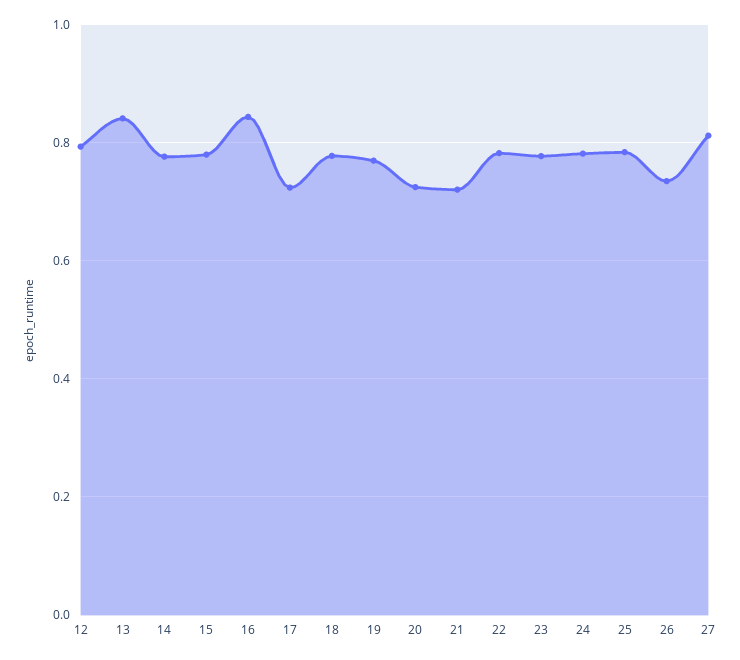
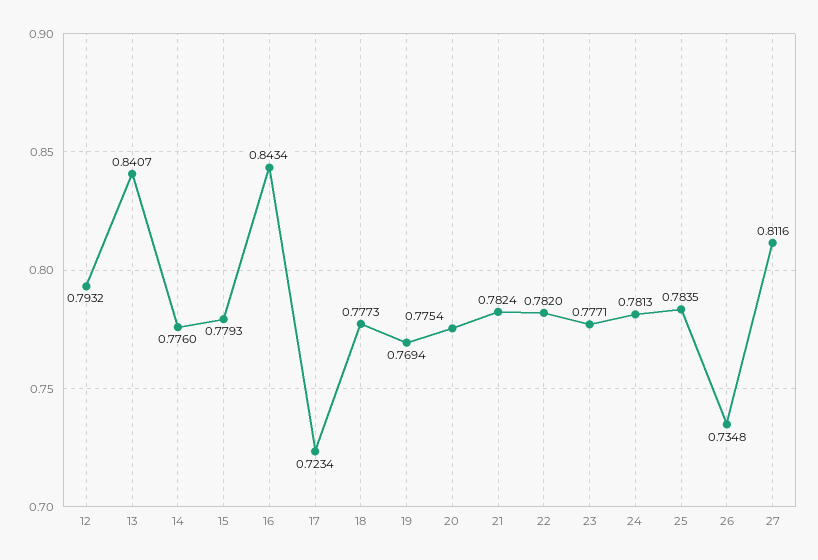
  {
    "12": 0.7932,
    "13": 0.8407,
    "14": 0.776,
    "15": 0.7793,
    "16": 0.8434,
    "17": 0.7234,
    "18": 0.7773,
    "19": 0.7694,
-   "20": 0.72,
+   "20": 0.7754,
-   "21": 0.72,
+   "21": 0.7824,
    "22": 0.782,
    "23": 0.7771,
    "24": 0.7813,
    "25": 0.7835,
    "26": 0.7348,
    "27": 0.8116
  }

